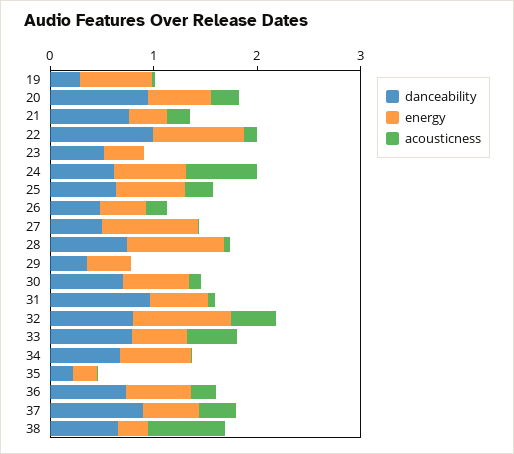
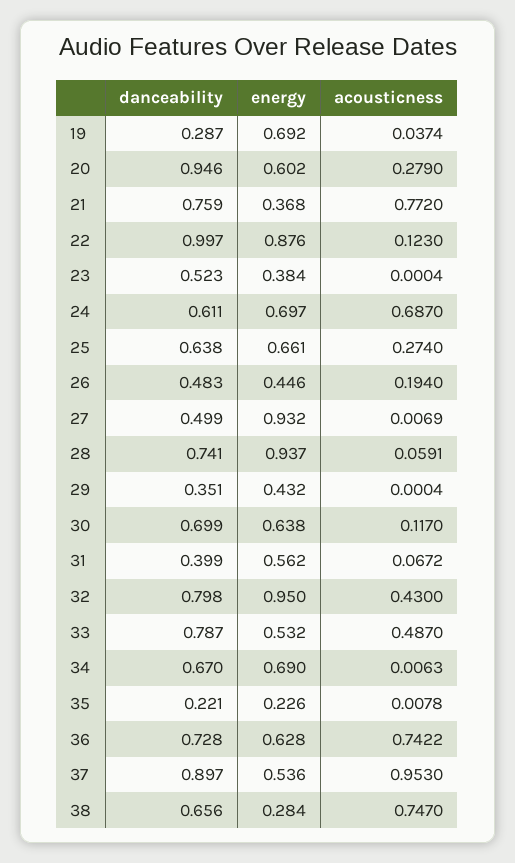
  {
    "danceability": {
      "19": 0.287,
      "20": 0.946,
      "21": 0.759,
      "22": 0.997,
      "23": 0.523,
      "24": 0.611,
      "25": 0.638,
      "26": 0.483,
      "27": 0.499,
      "28": 0.741,
      "29": 0.351,
      "30": 0.699,
-     "31": 1,
+     "31": 0.399,
      "32": 0.798,
      "33": 0.787,
      "34": 0.67,
      "35": 0.221,
      "36": 0.728,
      "37": 0.897,
      "38": 0.656
    },
    "energy": {
      "19": 0.692,
      "20": 0.602,
      "21": 0.368,
      "22": 0.876,
      "23": 0.384,
      "24": 0.697,
      "25": 0.661,
      "26": 0.446,
      "27": 0.932,
      "28": 0.937,
      "29": 0.432,
      "30": 0.638,
      "31": 0.562,
      "32": 0.95,
      "33": 0.532,
      "34": 0.69,
      "35": 0.226,
      "36": 0.628,
      "37": 0.536,
      "38": 0.284
    },
    "acousticness": {
      "19": 0.0374,
      "20": 0.279,
-     "21": 0.2,
+     "21": 0.772,
      "22": 0.123,
      "23": 0.0004,
      "24": 0.687,
      "25": 0.274,
      "26": 0.194,
      "27": 0.0069,
      "28": 0.0591,
      "29": 0.0004,
      "30": 0.117,
      "31": 0.0672,
      "32": 0.43,
      "33": 0.487,
      "34": 0.0063,
      "35": 0.0078,
-     "36": 0.2,
+     "36": 0.7422,
-     "37": 0.4,
+     "37": 0.953,
      "38": 0.747
    }
  }

